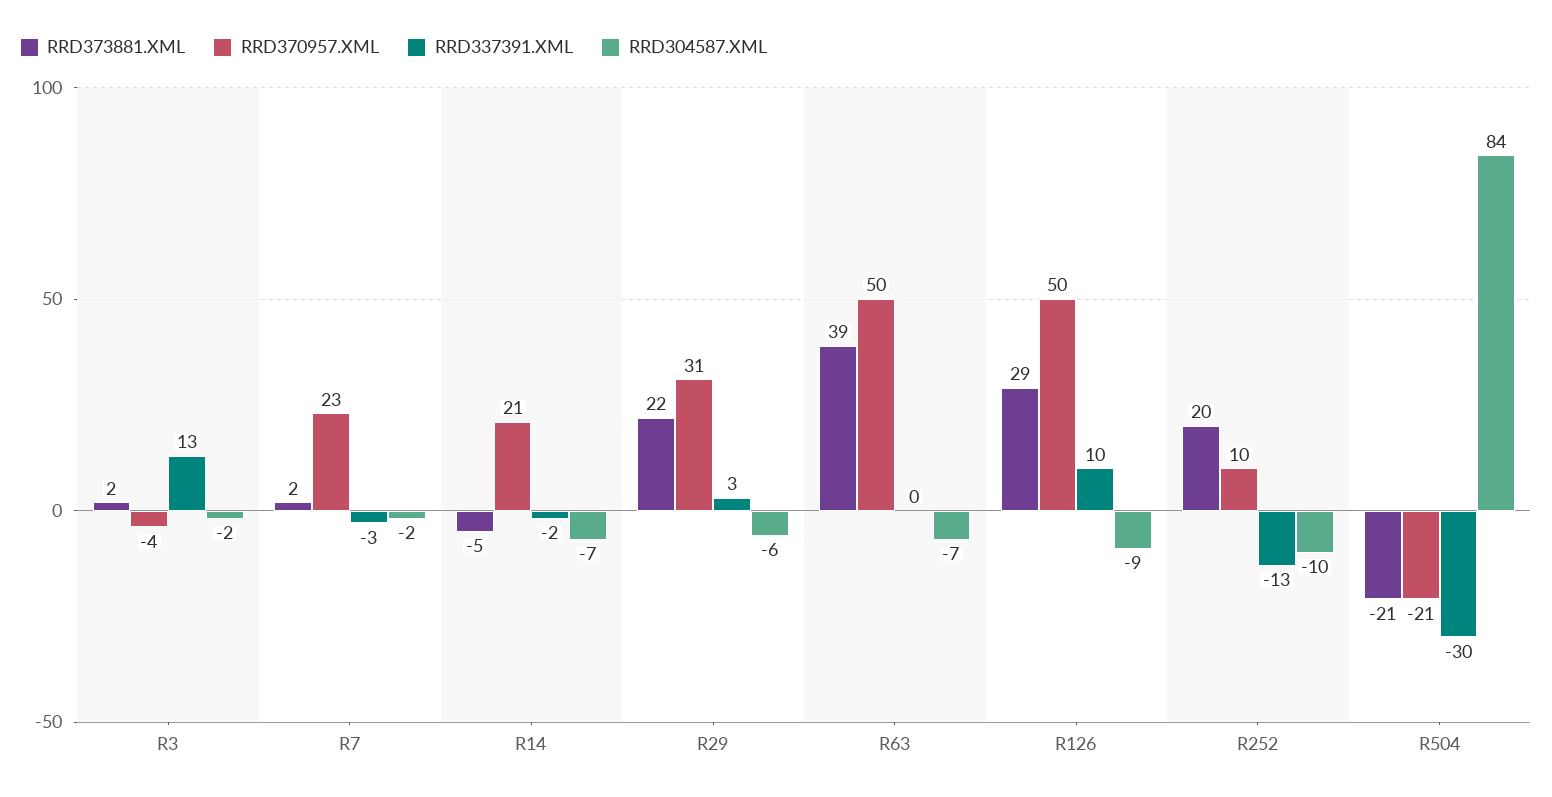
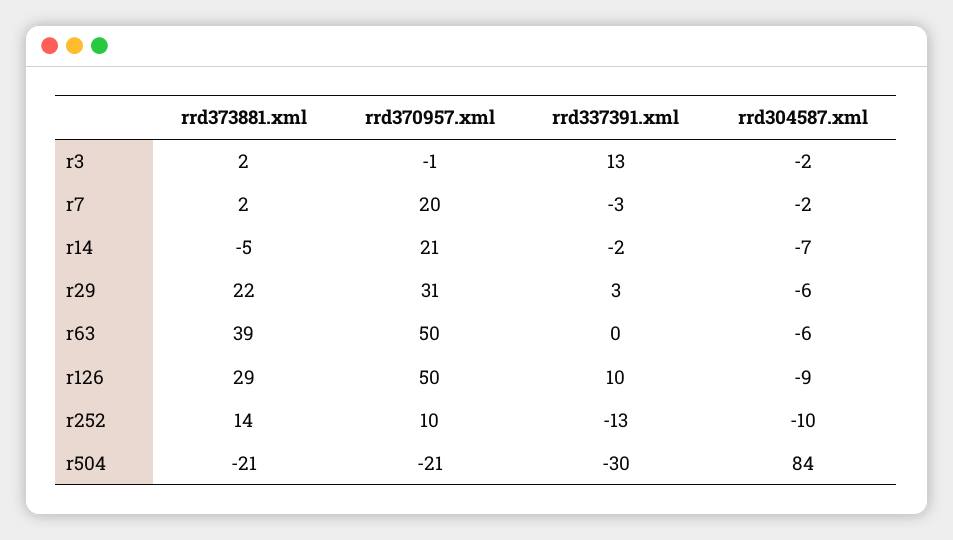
  {
    "RRD373881.XML": {
      "R3": 2,
      "R7": 2,
      "R14": -5,
      "R29": 22,
      "R63": 39,
      "R126": 29,
-     "R252": 20,
+     "R252": 14,
      "R504": -21
    },
    "RRD370957.XML": {
-     "R3": -4,
+     "R3": -1,
-     "R7": 23,
+     "R7": 20,
      "R14": 21,
      "R29": 31,
      "R63": 50,
      "R126": 50,
      "R252": 10,
      "R504": -21
    },
    "RRD337391.XML": {
      "R3": 13,
      "R7": -3,
      "R14": -2,
      "R29": 3,
      "R63": 0,
      "R126": 10,
      "R252": -13,
      "R504": -30
    },
    "RRD304587.XML": {
      "R3": -2,
      "R7": -2,
      "R14": -7,
      "R29": -6,
-     "R63": -7,
+     "R63": -6,
      "R126": -9,
      "R252": -10,
      "R504": 84
    }
  }

